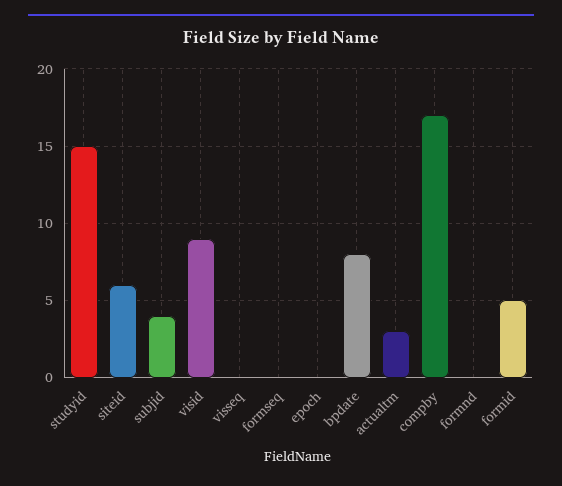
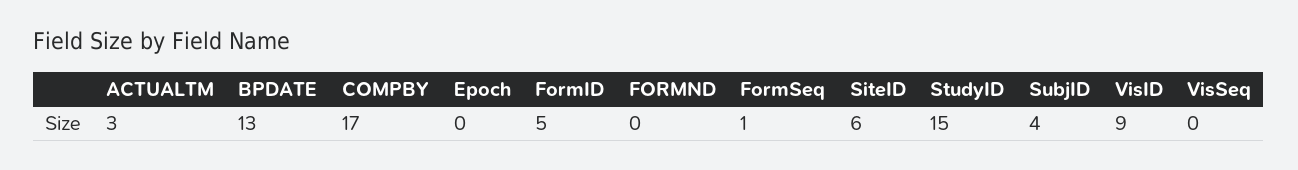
  {
    "studyid": 15,
    "siteid": 6,
    "subjid": 4,
    "visid": 9,
    "visseq": 0,
-   "formseq": 0,
+   "formseq": 1,
    "epoch": 0,
-   "bpdate": 8,
+   "bpdate": 13,
    "actualtm": 3,
    "compby": 17,
    "formnd": 0,
    "formid": 5
  }

